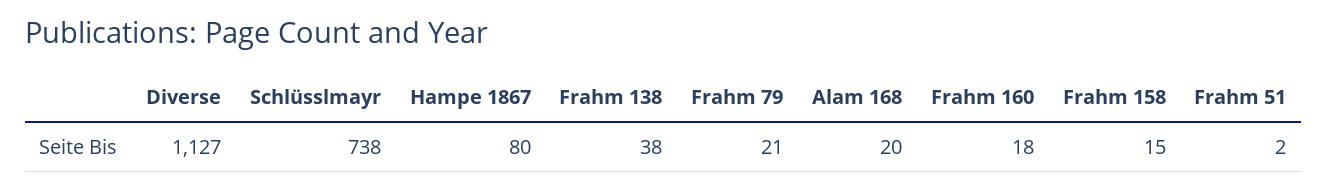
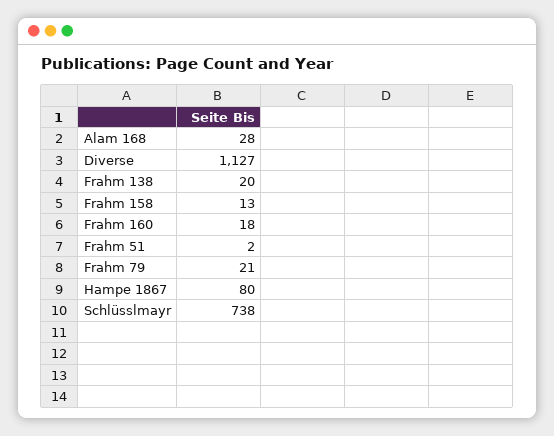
  {
    "Diverse": 1127,
    "Schlüsslmayr": 738,
    "Hampe 1867": 80,
-   "Frahm 138": 38,
+   "Frahm 138": 20,
    "Frahm 79": 21,
-   "Alam 168": 20,
+   "Alam 168": 28,
    "Frahm 160": 18,
-   "Frahm 158": 15,
+   "Frahm 158": 13,
    "Frahm 51": 2
  }

